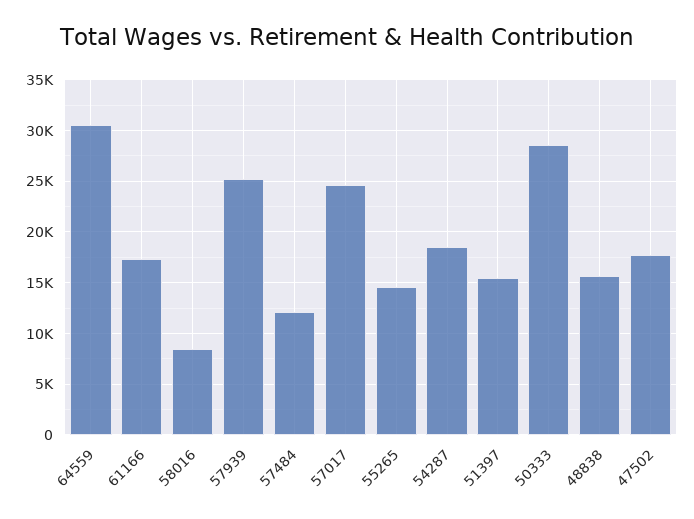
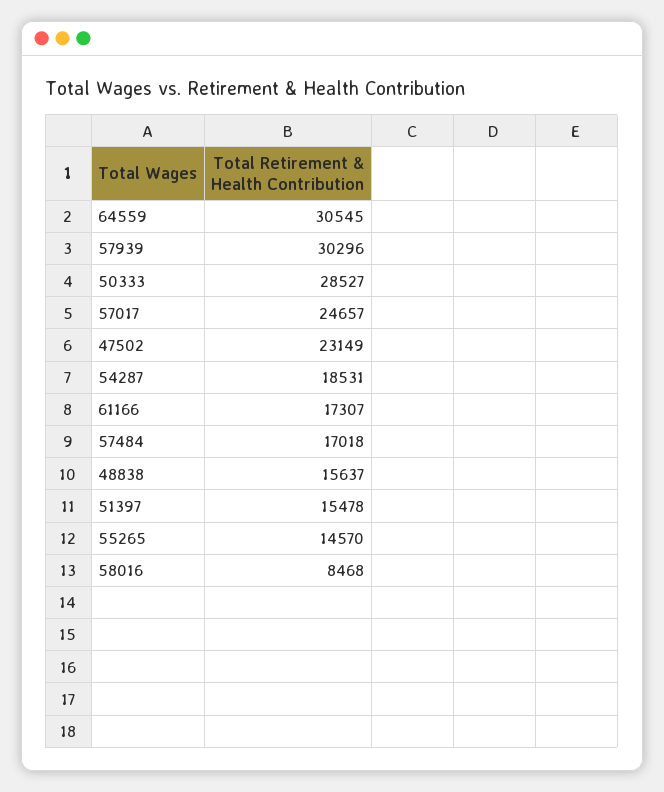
  {
    "64559": 30545,
    "61166": 17307,
    "58016": 8468,
-   "57939": 25000,
+   "57939": 30296,
-   "57484": 12000,
+   "57484": 17018,
    "57017": 24657,
    "55265": 14570,
    "54287": 18531,
    "51397": 15478,
    "50333": 28527,
    "48838": 15637,
-   "47502": 18000
+   "47502": 23149
  }

